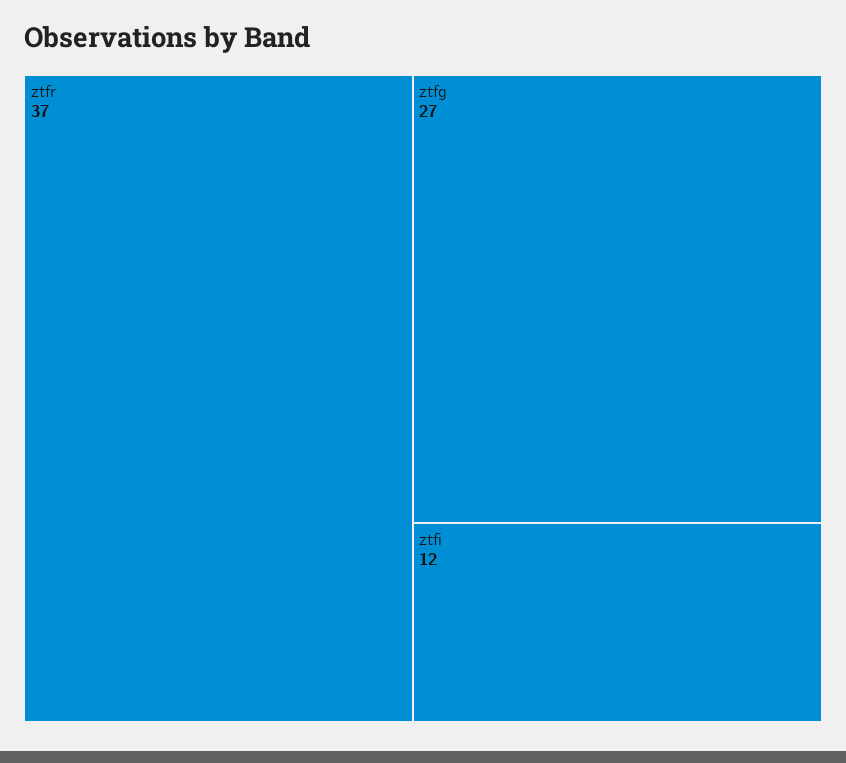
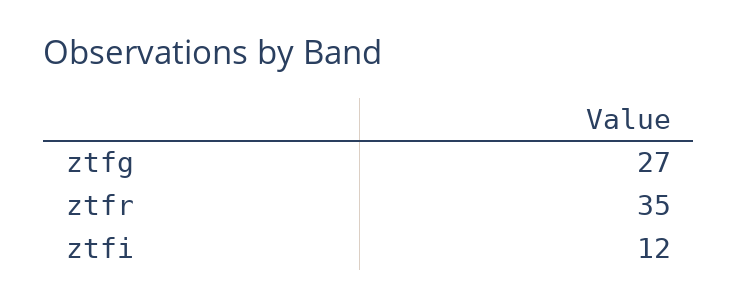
  {
-   "ztfr": 37,
+   "ztfr": 35,
    "ztfg": 27,
    "ztfi": 12
  }

